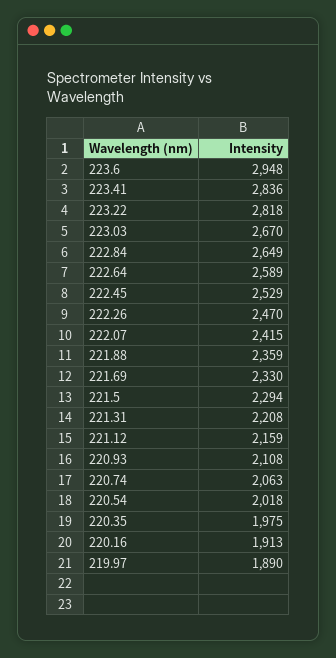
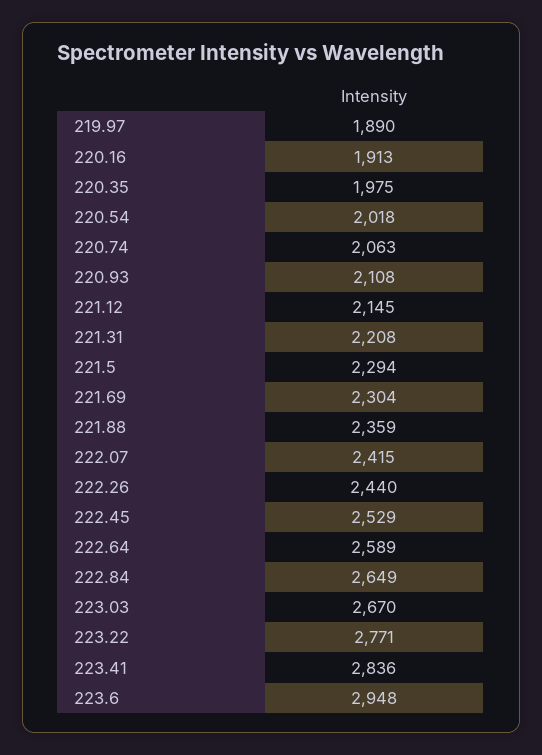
  {
    "223.6": 2948,
    "223.41": 2836,
-   "223.22": 2818,
+   "223.22": 2771,
    "223.03": 2670,
    "222.84": 2649,
    "222.64": 2589,
    "222.45": 2529,
-   "222.26": 2470,
+   "222.26": 2440,
    "222.07": 2415,
    "221.88": 2359,
-   "221.69": 2330,
+   "221.69": 2304,
    "221.5": 2294,
    "221.31": 2208,
-   "221.12": 2159,
+   "221.12": 2145,
    "220.93": 2108,
    "220.74": 2063,
    "220.54": 2018,
    "220.35": 1975,
    "220.16": 1913,
    "219.97": 1890
  }

